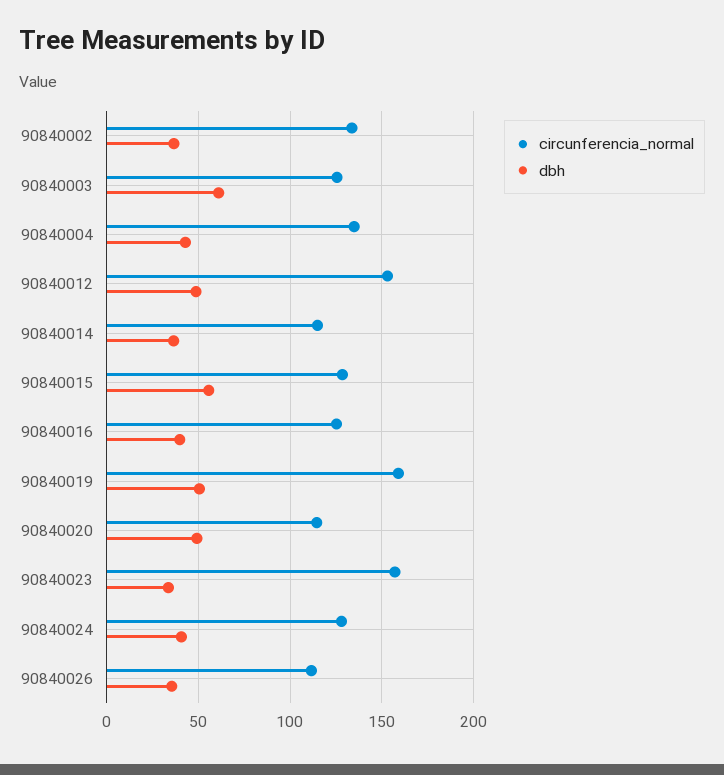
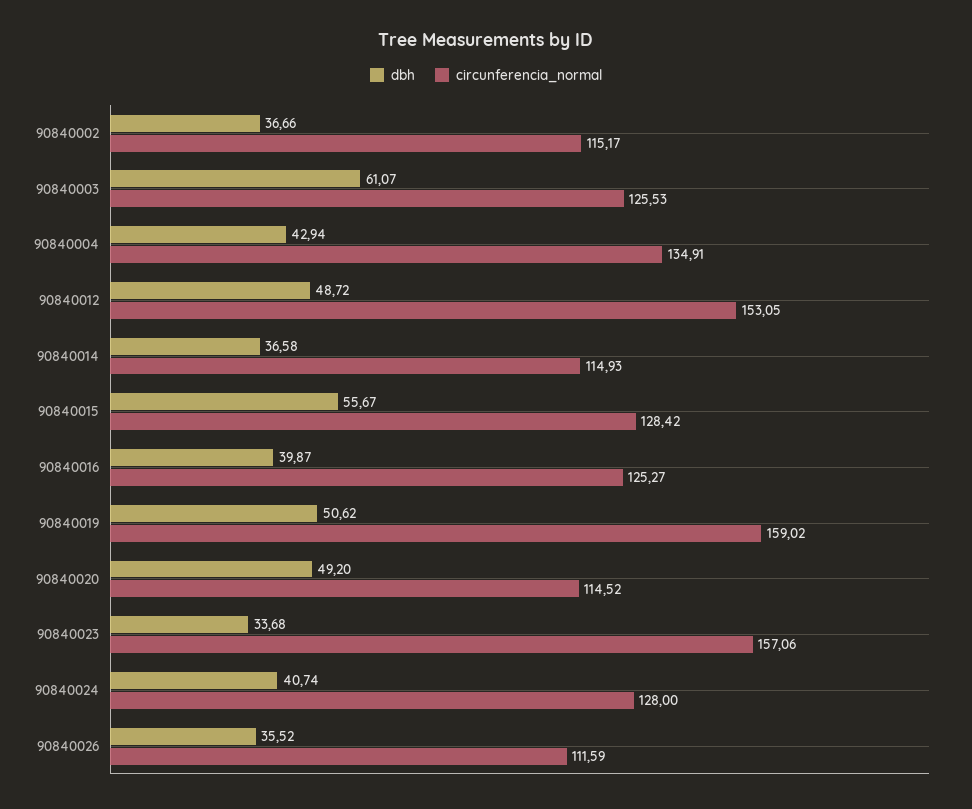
  {
    "circunferencia_normal": {
-     "90840002": 135,
+     "90840002": 115.17,
      "90840003": 125.53,
      "90840004": 134.91,
      "90840012": 153.05,
      "90840014": 114.93,
      "90840015": 128.42,
      "90840016": 125.27,
      "90840019": 159.02,
      "90840020": 114.52,
      "90840023": 157.06,
      "90840024": 128,
      "90840026": 111.59
    },
    "dbh": {
      "90840002": 36.66,
      "90840003": 61.07,
      "90840004": 42.94,
      "90840012": 48.72,
      "90840014": 36.58,
      "90840015": 55.67,
      "90840016": 39.87,
      "90840019": 50.62,
      "90840020": 49.2,
      "90840023": 33.68,
      "90840024": 40.74,
      "90840026": 35.52
    }
  }

